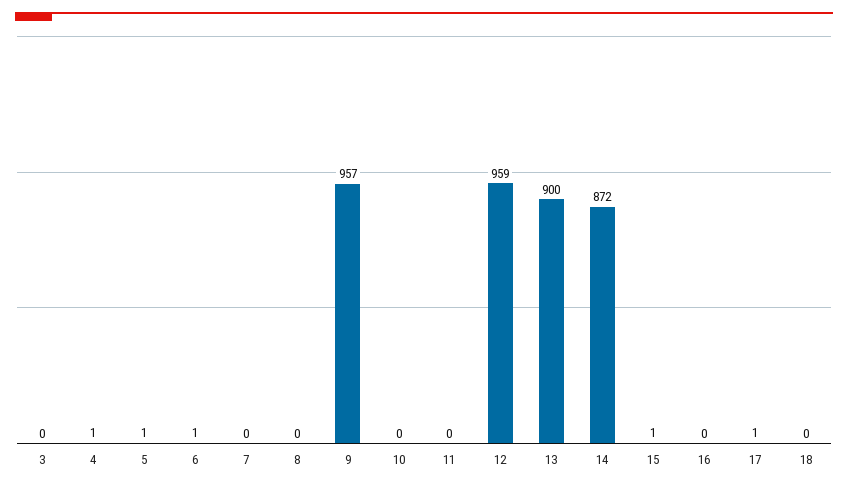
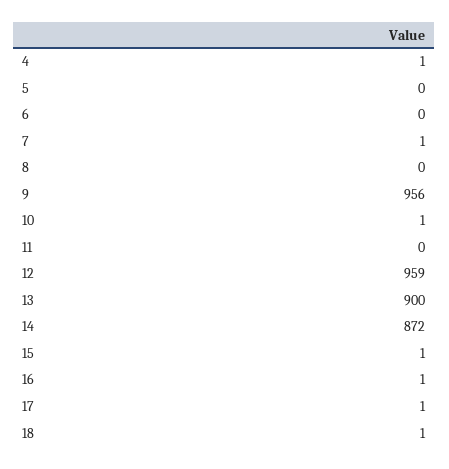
  {
-   "3": 0,
    "4": 1,
-   "5": 1,
+   "5": 0,
-   "6": 1,
+   "6": 0,
-   "7": 0,
+   "7": 1,
    "8": 0,
-   "9": 957,
+   "9": 956,
-   "10": 0,
+   "10": 1,
    "11": 0,
    "12": 959,
    "13": 900,
    "14": 872,
    "15": 1,
-   "16": 0,
+   "16": 1,
    "17": 1,
-   "18": 0
+   "18": 1
  }

